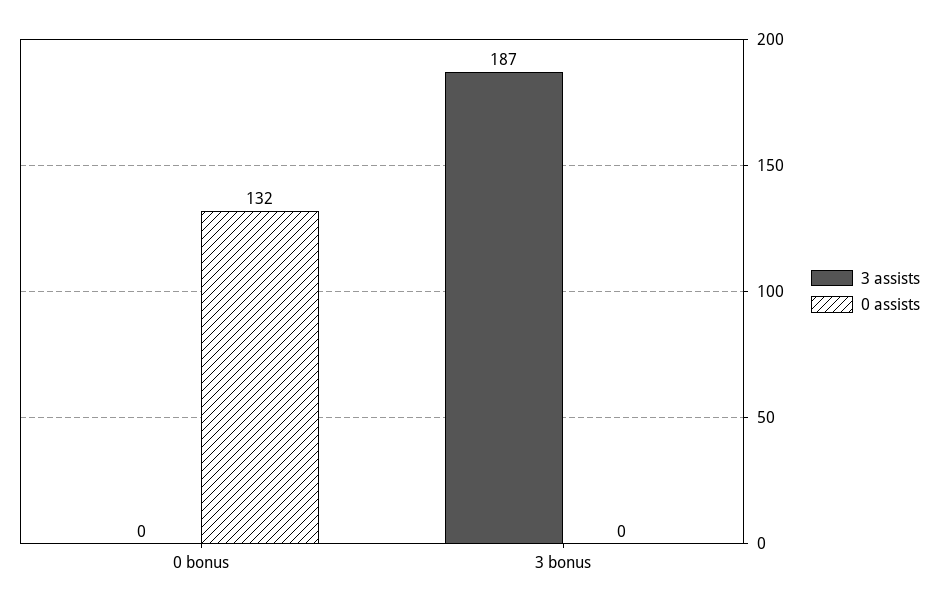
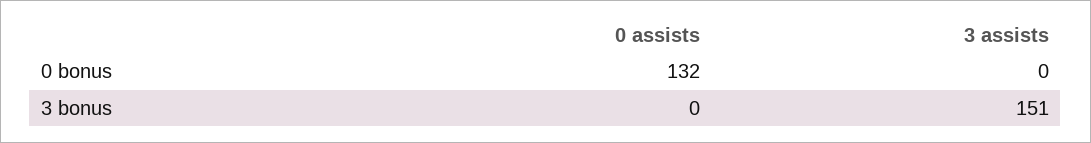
  {
    "3 assists": {
      "0 bonus": 0,
-     "3 bonus": 187
+     "3 bonus": 151
    },
    "0 assists": {
      "0 bonus": 132,
      "3 bonus": 0
    }
  }

